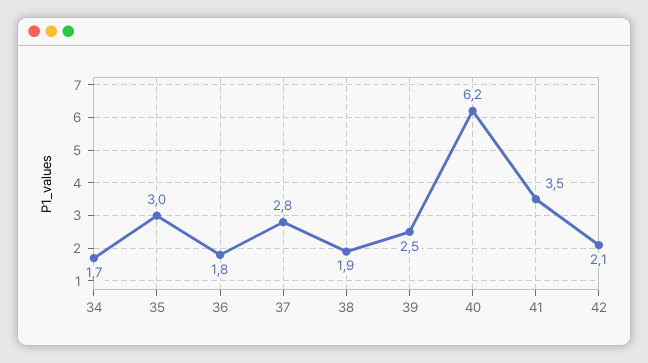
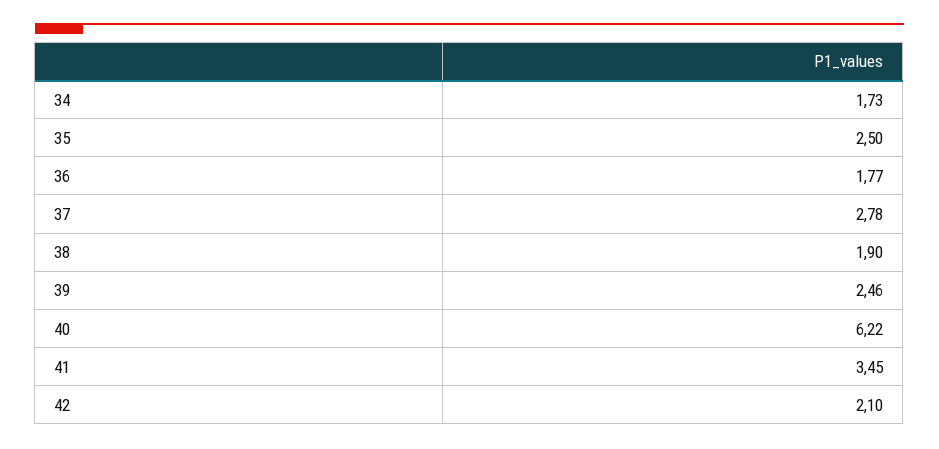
  {
    "34": 1.73,
-   "35": 3,
+   "35": 2.5,
    "36": 1.77,
    "37": 2.78,
    "38": 1.9,
    "39": 2.46,
    "40": 6.22,
    "41": 3.45,
    "42": 2.1
  }

